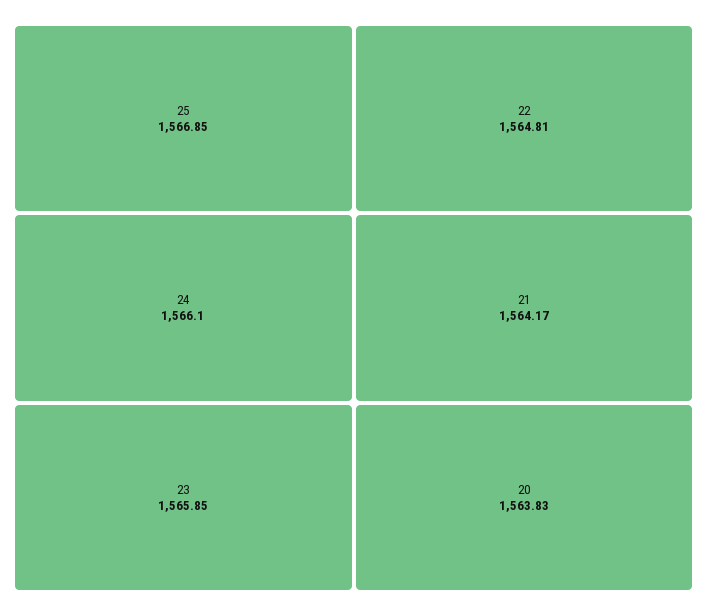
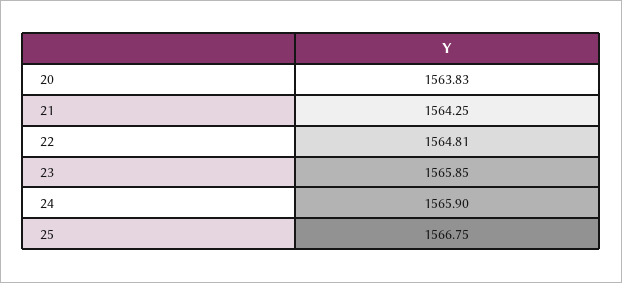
  {
-   "25": 1566.85,
+   "25": 1566.75,
-   "24": 1566.1,
+   "24": 1565.9,
    "23": 1565.85,
    "22": 1564.81,
-   "21": 1564.17,
+   "21": 1564.25,
    "20": 1563.83
  }

